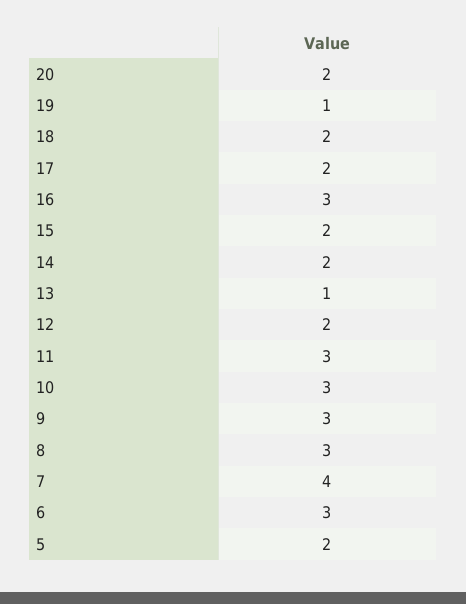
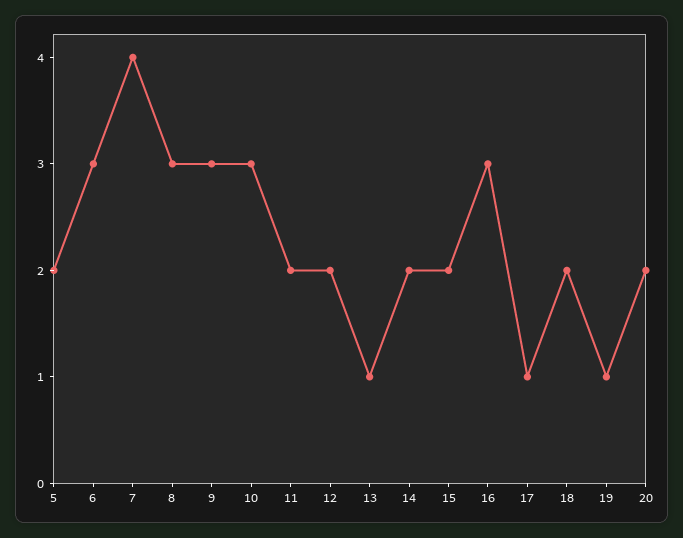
  {
    "20": 2,
    "19": 1,
    "18": 2,
-   "17": 2,
+   "17": 1,
    "16": 3,
    "15": 2,
    "14": 2,
    "13": 1,
    "12": 2,
-   "11": 3,
+   "11": 2,
    "10": 3,
    "9": 3,
    "8": 3,
    "7": 4,
    "6": 3,
    "5": 2
  }

